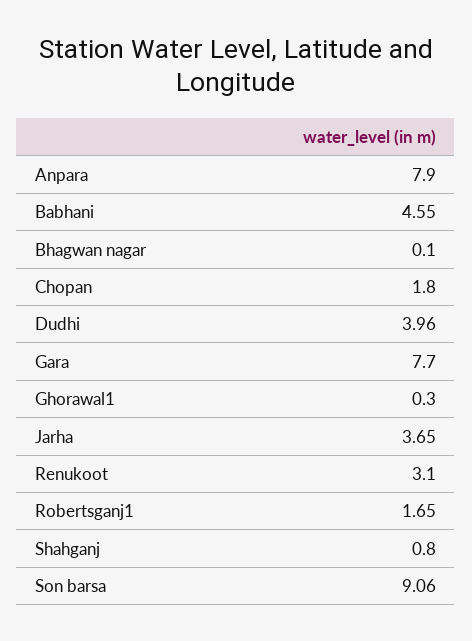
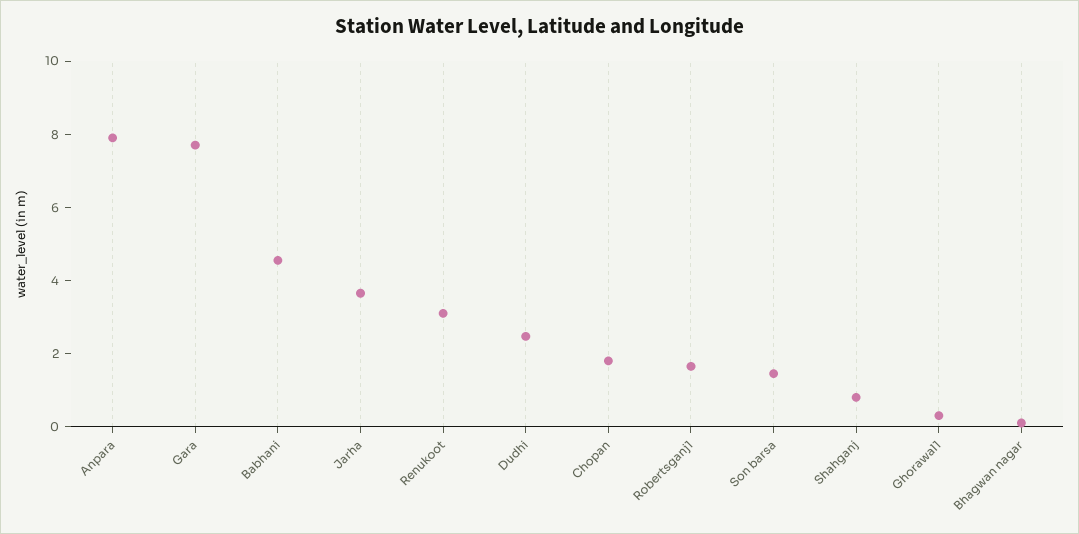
  {
    "Anpara": 7.9,
    "Babhani": 4.55,
    "Bhagwan nagar": 0.1,
    "Chopan": 1.8,
-   "Dudhi": 3.96,
+   "Dudhi": 2.5,
    "Gara": 7.7,
    "Ghorawal1": 0.3,
    "Jarha": 3.65,
    "Renukoot": 3.1,
    "Robertsganj1": 1.65,
    "Shahganj": 0.8,
-   "Son barsa": 9.06
+   "Son barsa": 1.5
  }

